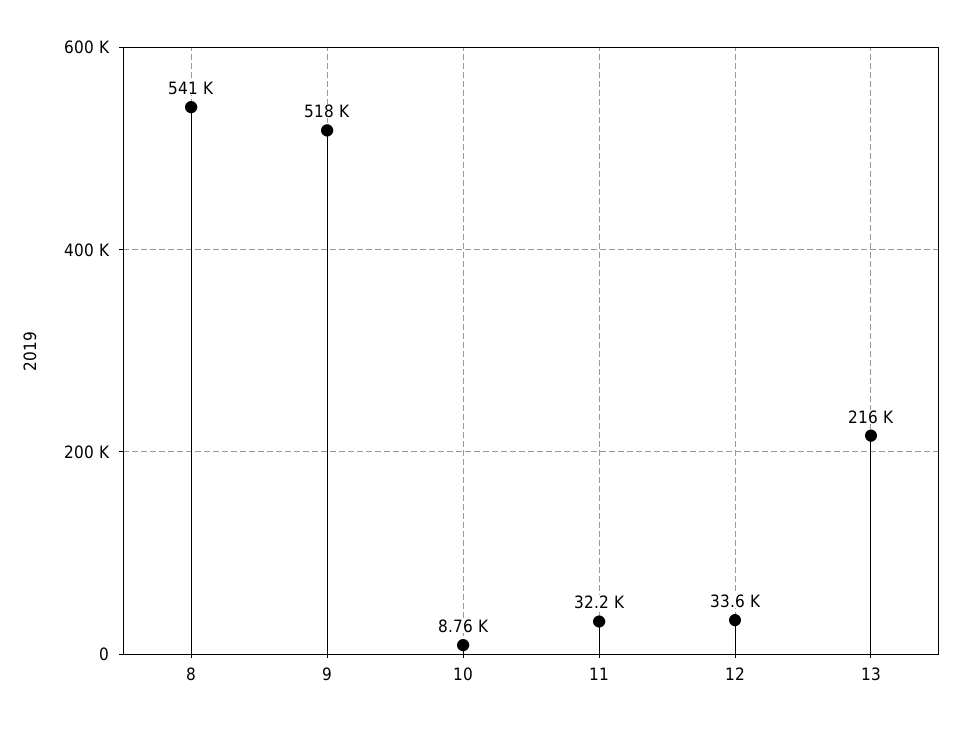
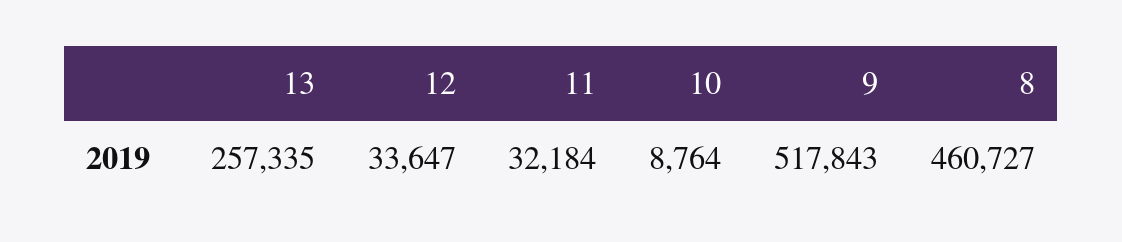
  {
-   "8": 541000,
+   "8": 460727,
    "9": 517843,
    "10": 8764,
    "11": 32184,
    "12": 33647,
-   "13": 216000
+   "13": 257335
  }

